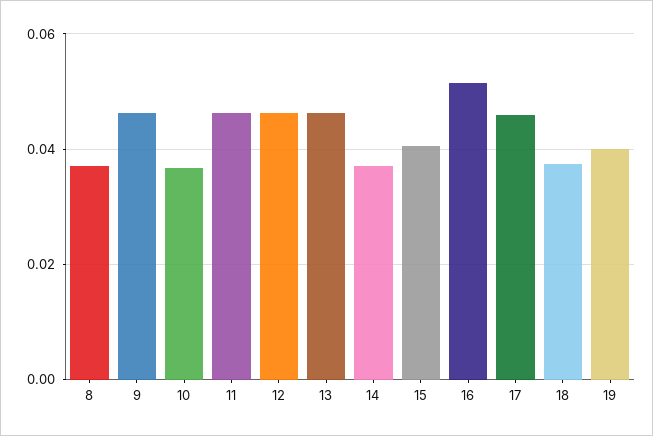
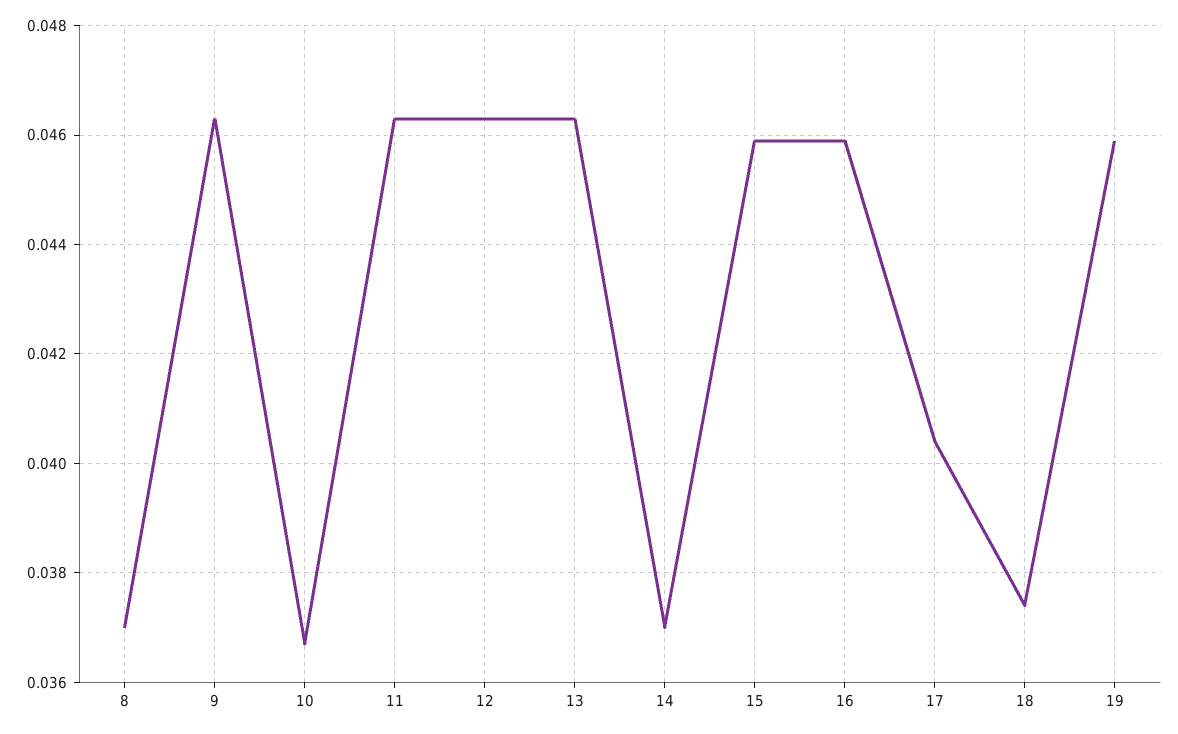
  {
    "8": 0.037,
    "9": 0.0465,
    "10": 0.0365,
    "11": 0.0465,
    "12": 0.0465,
    "13": 0.0465,
    "14": 0.037,
-   "15": 0.04,
+   "15": 0.046,
-   "16": 0.052,
+   "16": 0.046,
-   "17": 0.046,
+   "17": 0.0405,
    "18": 0.0375,
-   "19": 0.04
+   "19": 0.046
  }

